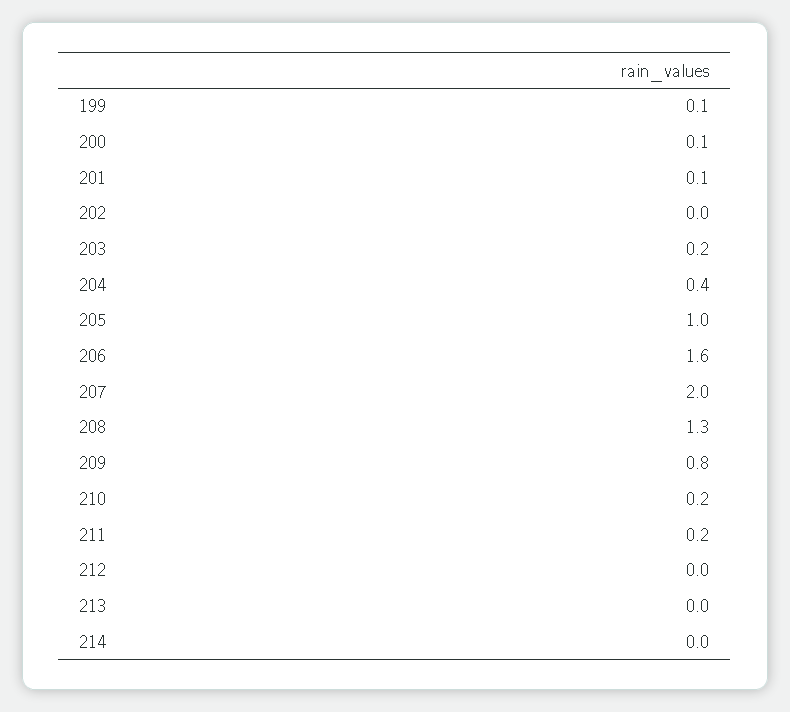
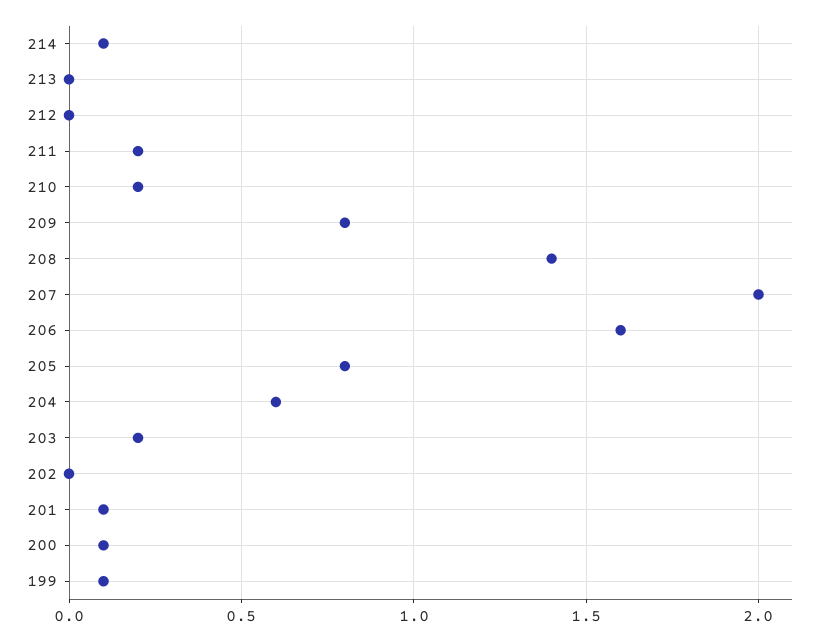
  {
    "199": 0.1,
    "200": 0.1,
    "201": 0.1,
    "202": 0,
    "203": 0.2,
-   "204": 0.4,
+   "204": 0.6,
-   "205": 1,
+   "205": 0.8,
    "206": 1.6,
    "207": 2,
-   "208": 1.3,
+   "208": 1.4,
    "209": 0.8,
    "210": 0.2,
    "211": 0.2,
    "212": 0,
    "213": 0,
-   "214": 0
+   "214": 0.1
  }

